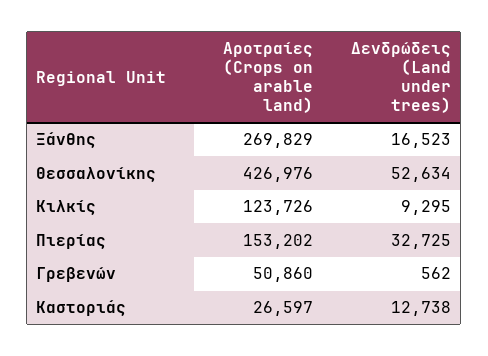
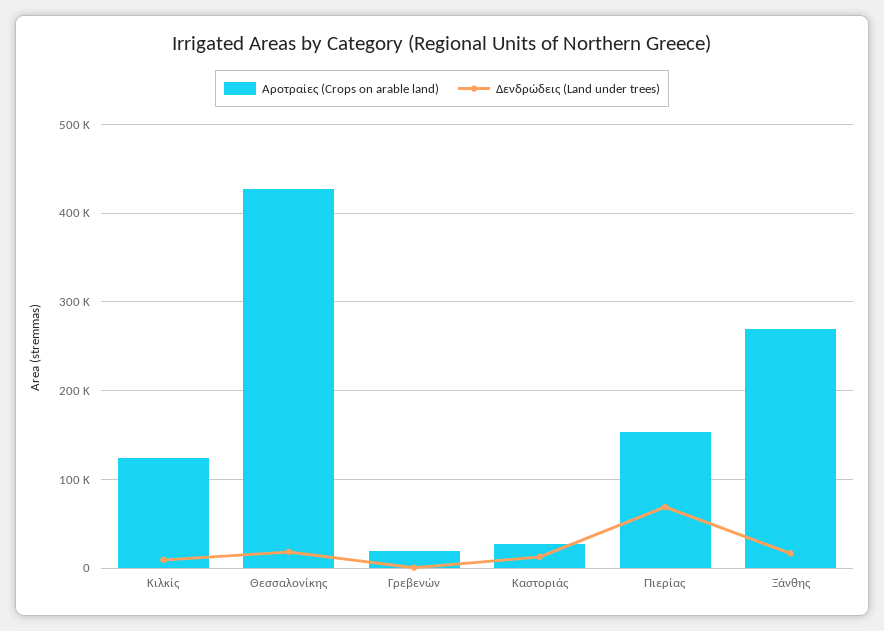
  {
    "Αροτραίες (Crops on arable land)": {
      "Ξάνθης": 269829,
      "Θεσσαλονίκης": 426976,
      "Κιλκίς": 123726,
      "Πιερίας": 153202,
-     "Γρεβενών": 50860,
+     "Γρεβενών": 20000,
      "Καστοριάς": 26597
    },
    "Δενδρώδεις (Land under trees)": {
      "Ξάνθης": 16523,
-     "Θεσσαλονίκης": 52634,
+     "Θεσσαλονίκης": 20000,
      "Κιλκίς": 9295,
-     "Πιερίας": 32725,
+     "Πιερίας": 70000,
      "Γρεβενών": 562,
      "Καστοριάς": 12738
    }
  }

